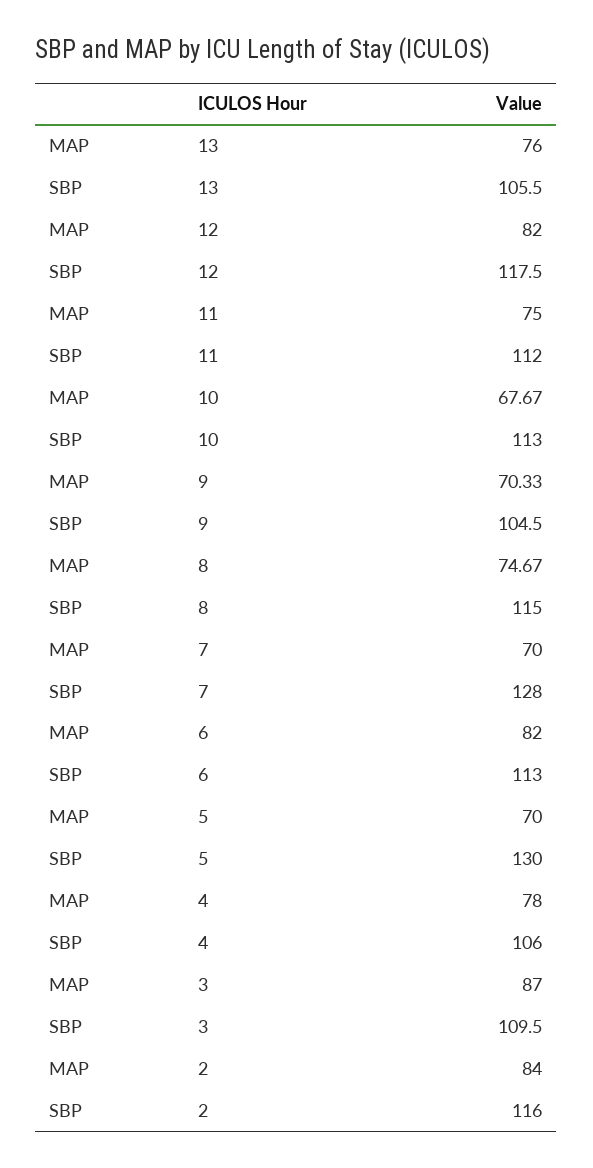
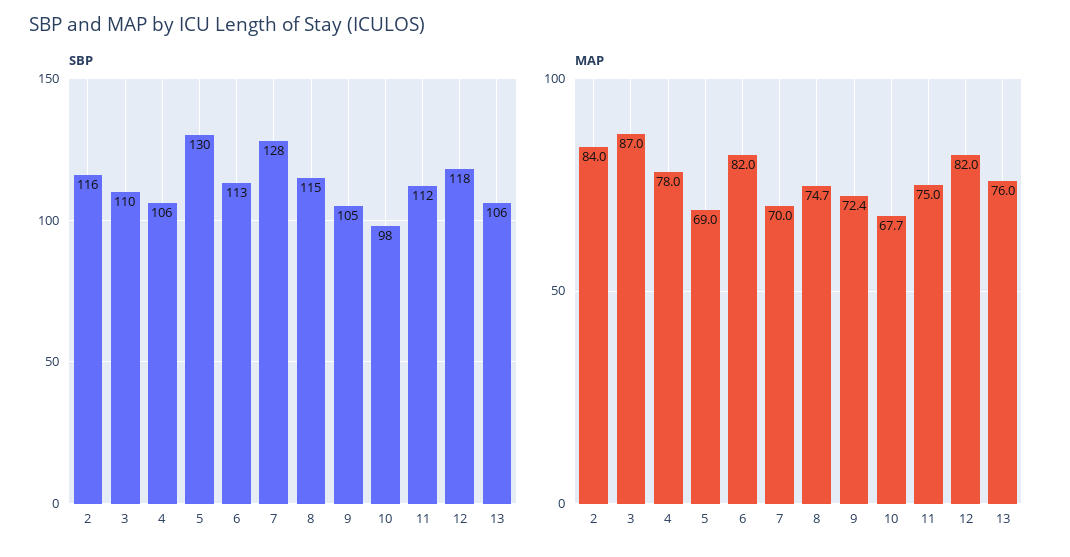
  {
    "MAP": {
      "13": 76,
      "12": 82,
      "11": 75,
      "10": 67.67,
-     "9": 70.33,
+     "9": 72.4,
      "8": 74.67,
      "7": 70,
      "6": 82,
-     "5": 70,
+     "5": 69,
      "4": 78,
      "3": 87,
      "2": 84
    },
    "SBP": {
      "13": 105.5,
      "12": 117.5,
      "11": 112,
-     "10": 113,
+     "10": 98,
      "9": 104.5,
      "8": 115,
      "7": 128,
      "6": 113,
      "5": 130,
      "4": 106,
      "3": 109.5,
      "2": 116
    }
  }

